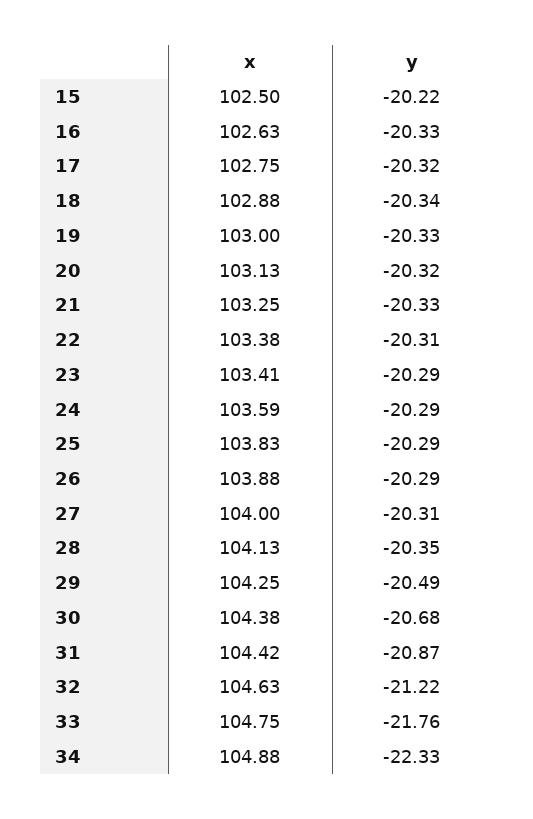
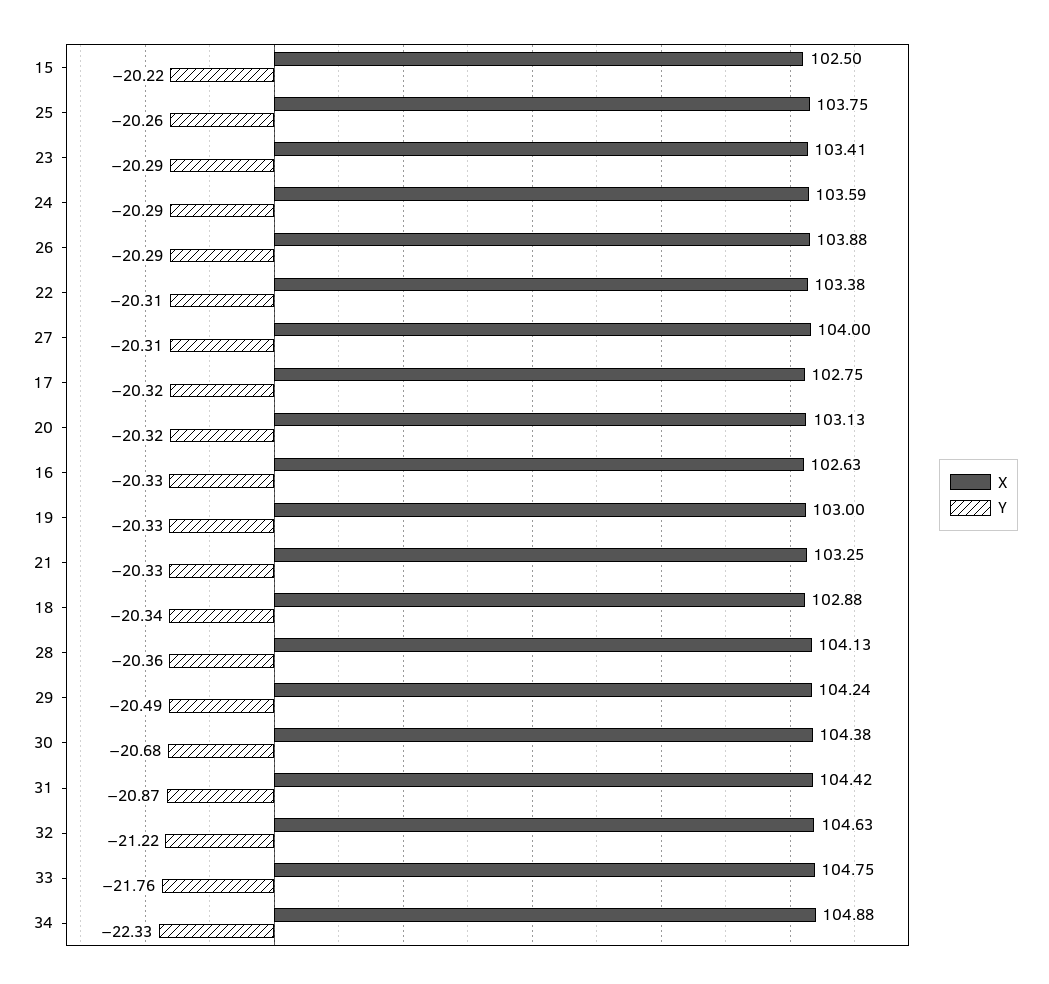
  {
    "x": {
      "15": 102.5,
      "16": 102.63,
      "17": 102.75,
      "18": 102.88,
      "19": 103,
      "20": 103.13,
      "21": 103.25,
      "22": 103.38,
      "23": 103.41,
      "24": 103.59,
-     "25": 103.83,
+     "25": 103.75,
      "26": 103.88,
      "27": 104,
      "28": 104.13,
-     "29": 104.25,
+     "29": 104.24,
      "30": 104.38,
      "31": 104.42,
      "32": 104.63,
      "33": 104.75,
      "34": 104.88
    },
    "y": {
      "15": -20.22,
      "16": -20.33,
      "17": -20.32,
      "18": -20.34,
      "19": -20.33,
      "20": -20.32,
      "21": -20.33,
      "22": -20.31,
      "23": -20.29,
      "24": -20.29,
-     "25": -20.29,
+     "25": -20.26,
      "26": -20.29,
      "27": -20.31,
-     "28": -20.35,
+     "28": -20.36,
      "29": -20.49,
      "30": -20.68,
      "31": -20.87,
      "32": -21.22,
      "33": -21.76,
      "34": -22.33
    }
  }

